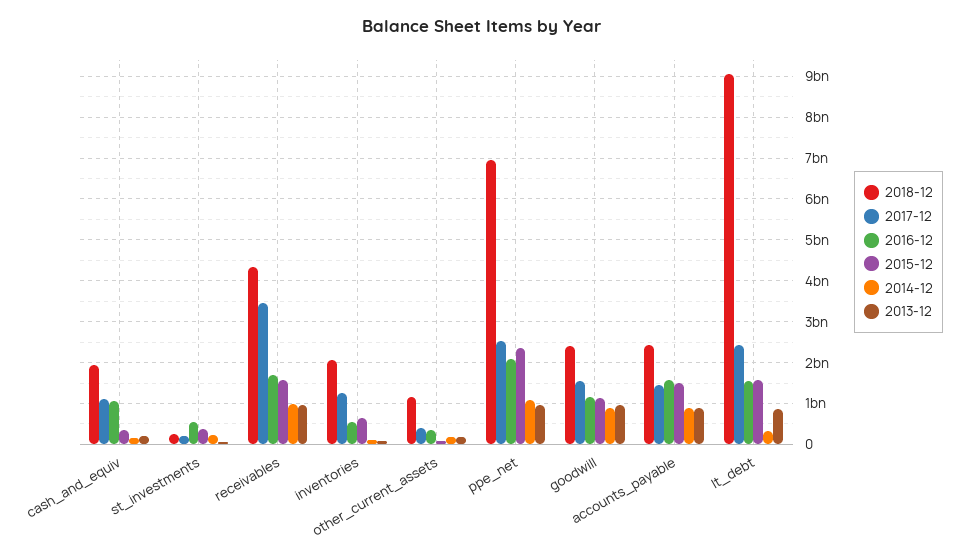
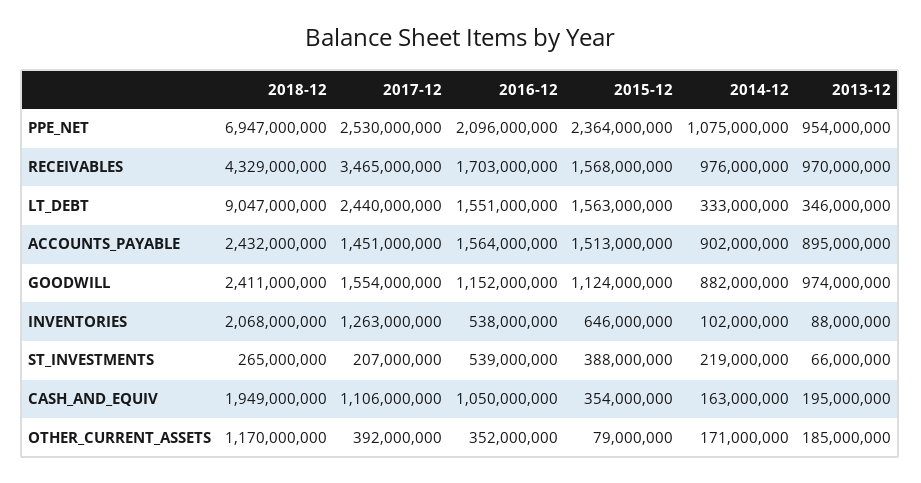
  {
    "2018-12": {
      "cash_and_equiv": 1949000000,
      "st_investments": 265000000,
      "receivables": 4329000000,
      "inventories": 2068000000,
      "other_current_assets": 1170000000,
      "ppe_net": 6947000000,
      "goodwill": 2411000000,
      "accounts_payable": 2432000000,
      "lt_debt": 9047000000
    },
    "2017-12": {
      "cash_and_equiv": 1106000000,
      "st_investments": 207000000,
      "receivables": 3465000000,
      "inventories": 1263000000,
      "other_current_assets": 392000000,
      "ppe_net": 2530000000,
      "goodwill": 1554000000,
      "accounts_payable": 1451000000,
      "lt_debt": 2440000000
    },
    "2016-12": {
      "cash_and_equiv": 1050000000,
      "st_investments": 539000000,
      "receivables": 1703000000,
      "inventories": 538000000,
      "other_current_assets": 352000000,
      "ppe_net": 2096000000,
      "goodwill": 1152000000,
      "accounts_payable": 1564000000,
      "lt_debt": 1551000000
    },
    "2015-12": {
      "cash_and_equiv": 354000000,
      "st_investments": 388000000,
      "receivables": 1568000000,
      "inventories": 646000000,
      "other_current_assets": 79000000,
      "ppe_net": 2364000000,
      "goodwill": 1124000000,
      "accounts_payable": 1513000000,
      "lt_debt": 1563000000
    },
    "2014-12": {
      "cash_and_equiv": 163000000,
      "st_investments": 219000000,
      "receivables": 976000000,
      "inventories": 102000000,
      "other_current_assets": 171000000,
      "ppe_net": 1075000000,
      "goodwill": 882000000,
      "accounts_payable": 902000000,
      "lt_debt": 333000000
    },
    "2013-12": {
      "cash_and_equiv": 195000000,
      "st_investments": 66000000,
      "receivables": 970000000,
      "inventories": 88000000,
      "other_current_assets": 185000000,
      "ppe_net": 954000000,
      "goodwill": 974000000,
      "accounts_payable": 895000000,
-     "lt_debt": 800000000
+     "lt_debt": 346000000
    }
  }

